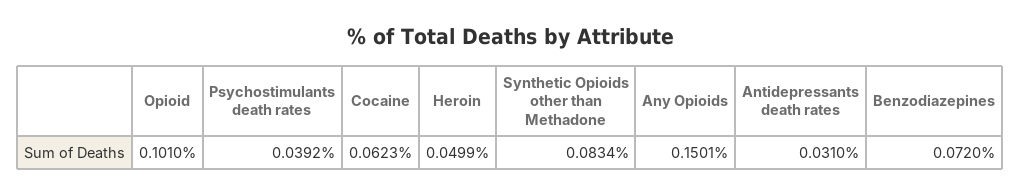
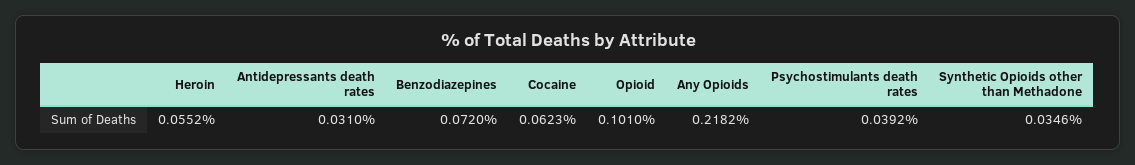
  {
    "Opioid": 0.101,
    "Psychostimulants death rates": 0.0392,
    "Cocaine": 0.0623,
-   "Heroin": 0.0499,
+   "Heroin": 0.0552,
-   "Synthetic Opioids other than Methadone": 0.0834,
+   "Synthetic Opioids other than Methadone": 0.0346,
-   "Any Opioids": 0.1501,
+   "Any Opioids": 0.2182,
    "Antidepressants death rates": 0.031,
    "Benzodiazepines": 0.072
  }

